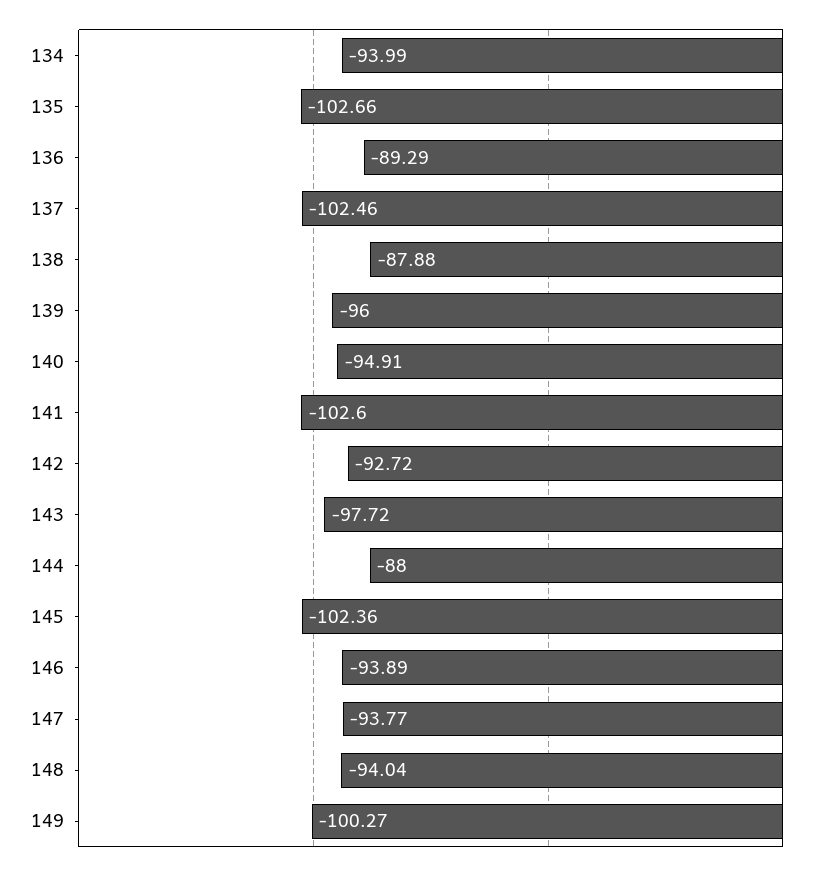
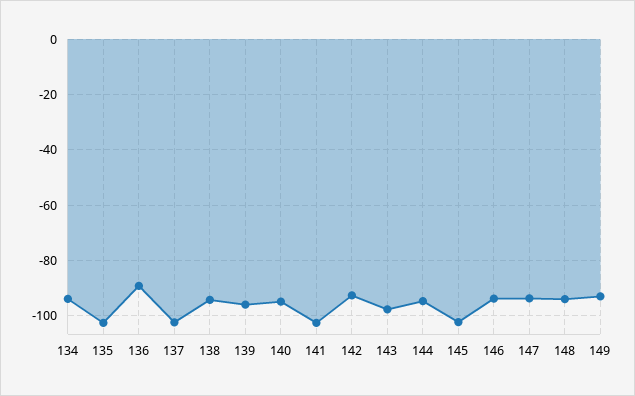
  {
    "134": -93.99,
    "135": -102.66,
    "136": -89.29,
    "137": -102.46,
-   "138": -87.88,
+   "138": -95,
    "139": -96,
    "140": -94.91,
    "141": -102.6,
    "142": -92.72,
    "143": -97.72,
-   "144": -88,
+   "144": -95,
    "145": -102.36,
    "146": -93.89,
    "147": -93.77,
    "148": -94.04,
-   "149": -100.27
+   "149": -92.5
  }

